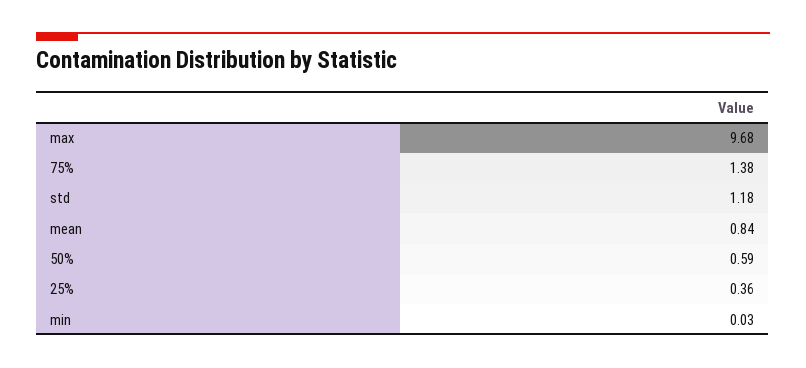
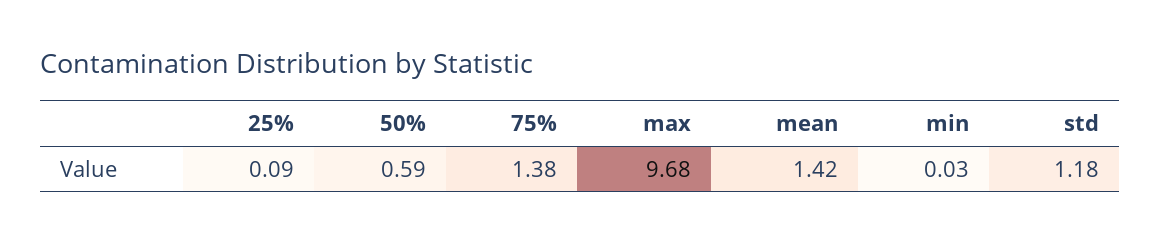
  {
    "max": 9.68,
    "75%": 1.38,
    "std": 1.18,
-   "mean": 0.84,
+   "mean": 1.42,
    "50%": 0.59,
-   "25%": 0.36,
+   "25%": 0.09,
    "min": 0.03
  }

